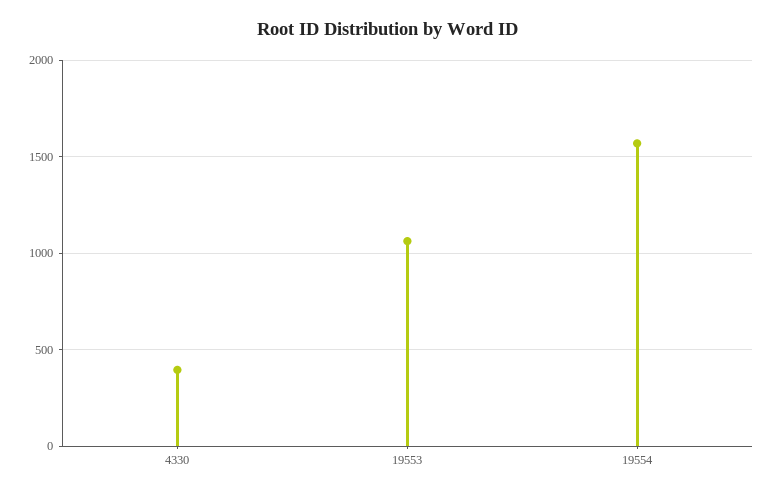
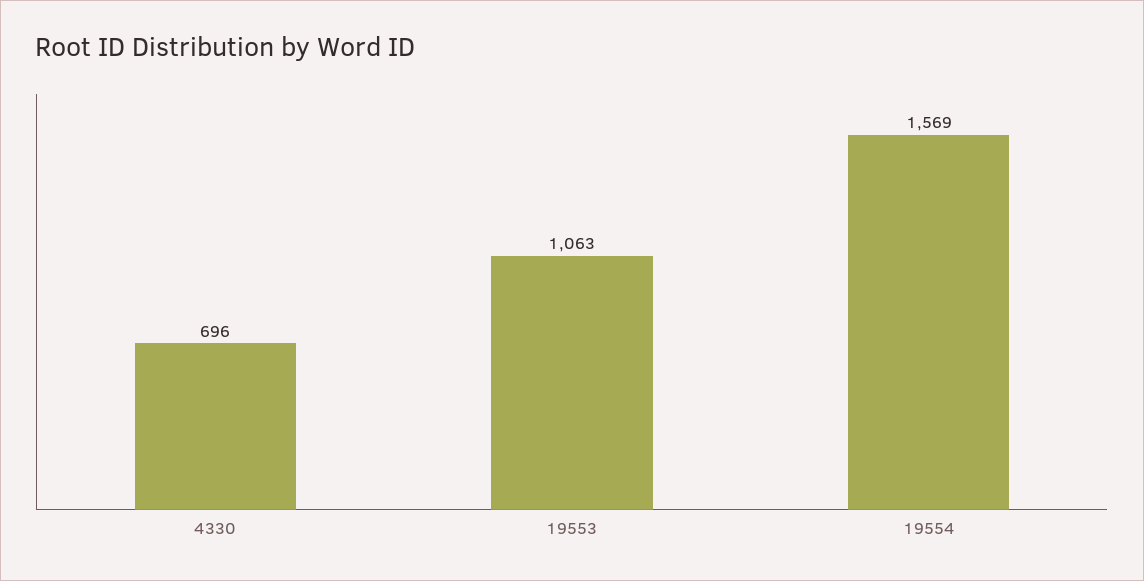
  {
-   "4330": 400,
+   "4330": 696,
    "19553": 1063,
    "19554": 1569
  }

